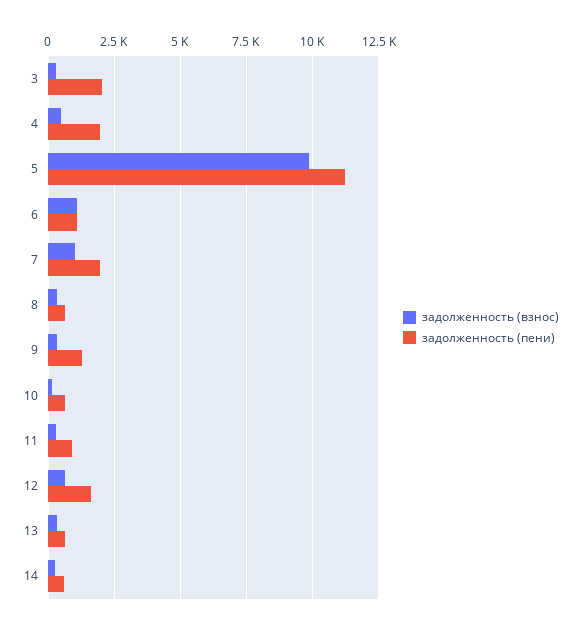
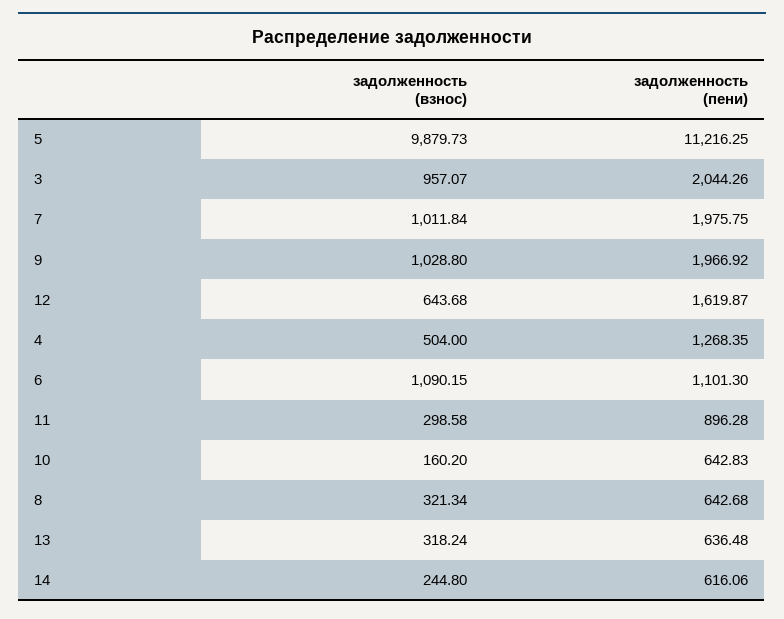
  {
    "задолженность (взнос)": {
-     "3": 250,
+     "3": 957.07,
      "4": 504,
      "5": 9879.73,
      "6": 1090.15,
      "7": 1011.84,
      "8": 321.34,
-     "9": 250,
+     "9": 1028.8,
      "10": 160.2,
      "11": 298.58,
      "12": 643.68,
      "13": 318.24,
      "14": 244.8
    },
    "задолженность (пени)": {
      "3": 2044.26,
-     "4": 2000,
+     "4": 1268.35,
      "5": 11216.25,
      "6": 1101.3,
      "7": 1975.75,
      "8": 642.68,
-     "9": 1250,
+     "9": 1966.92,
      "10": 642.83,
      "11": 896.28,
      "12": 1619.87,
      "13": 636.48,
      "14": 616.06
    }
  }

